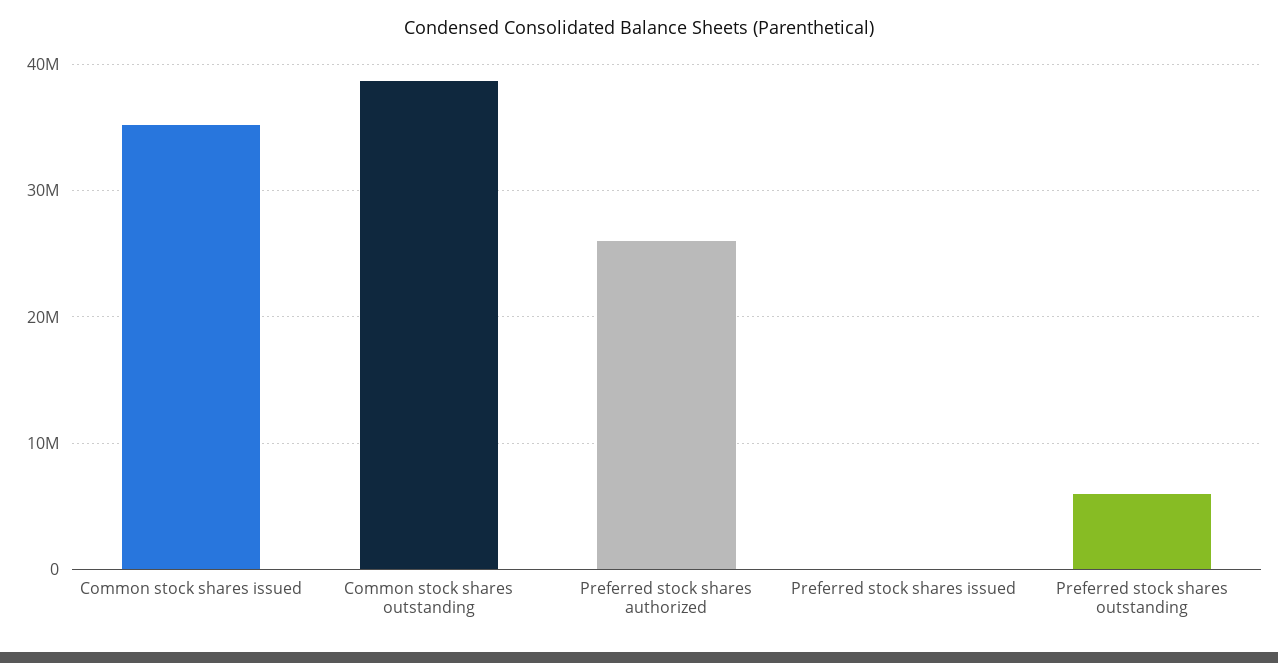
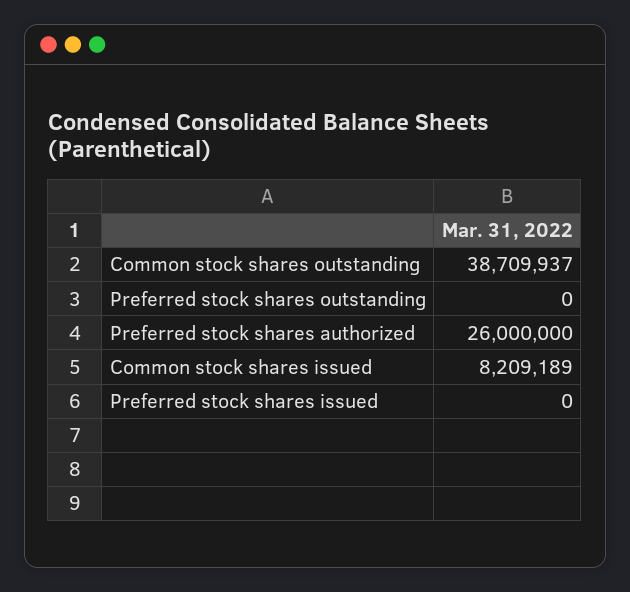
  {
-   "Common stock shares issued": 35000000,
+   "Common stock shares issued": 8209189,
    "Common stock shares outstanding": 38709937,
    "Preferred stock shares authorized": 26000000,
    "Preferred stock shares issued": 0,
-   "Preferred stock shares outstanding": 6000000
+   "Preferred stock shares outstanding": 0
  }

